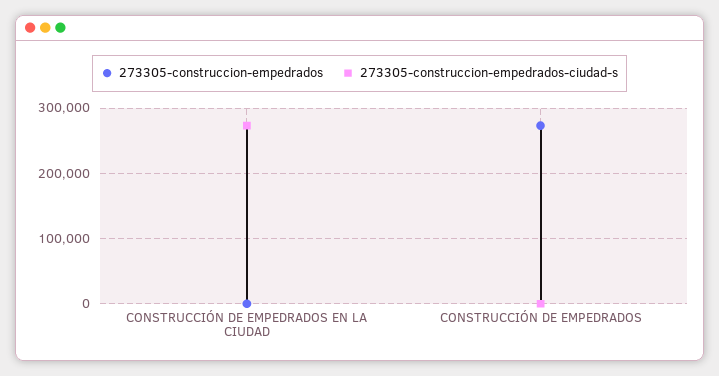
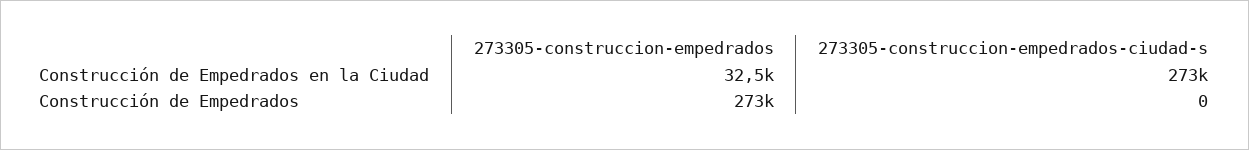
  {
    "273305-construccion-empedrados": {
-     "CONSTRUCCIÓN DE EMPEDRADOS EN LA CIUDAD": 0,
+     "CONSTRUCCIÓN DE EMPEDRADOS EN LA CIUDAD": 32500,
      "CONSTRUCCIÓN DE EMPEDRADOS": 273000
    },
    "273305-construccion-empedrados-ciudad-s": {
      "CONSTRUCCIÓN DE EMPEDRADOS EN LA CIUDAD": 273000,
      "CONSTRUCCIÓN DE EMPEDRADOS": 0
    }
  }

